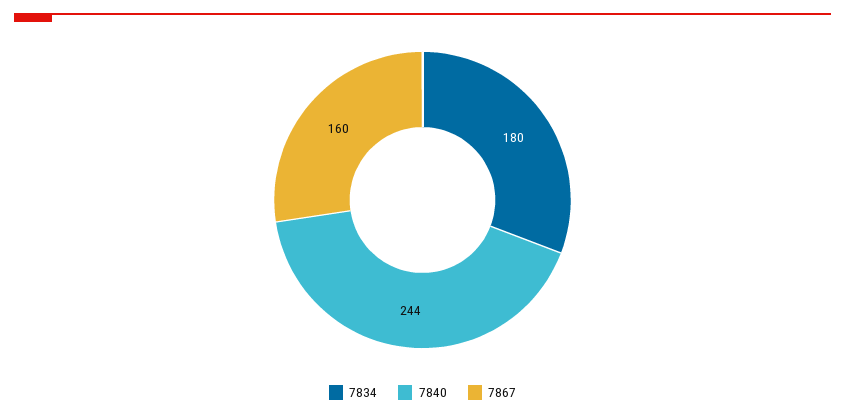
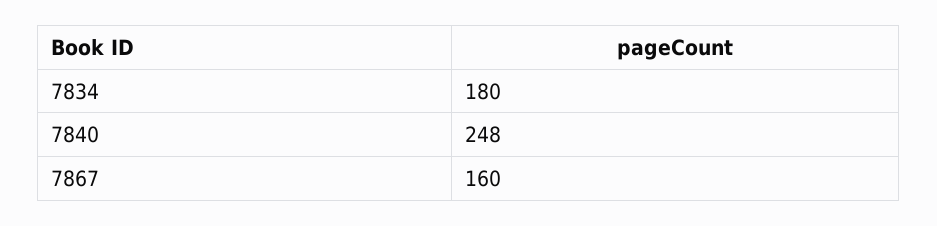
  {
    "7834": 180,
-   "7840": 244,
+   "7840": 248,
    "7867": 160
  }

